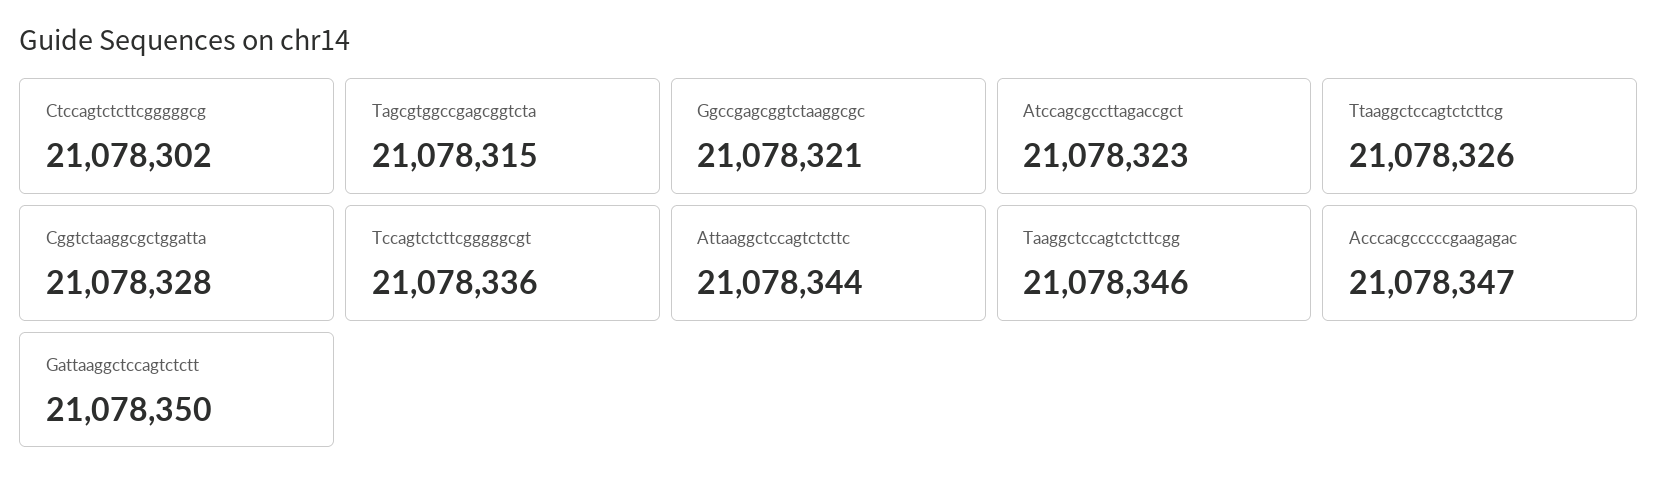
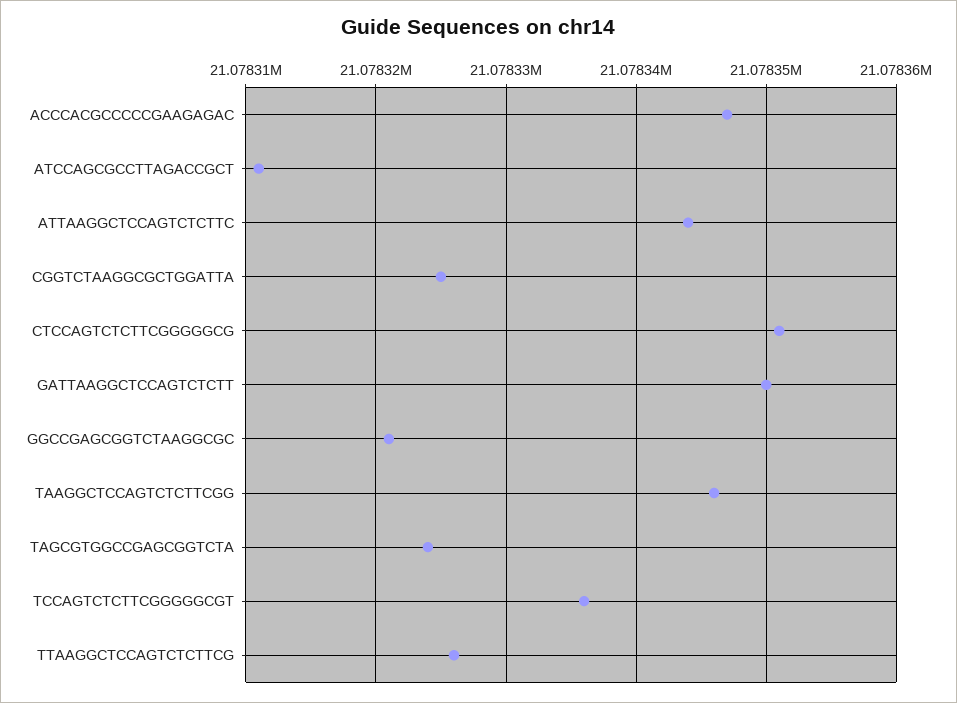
  {
-   "Ctccagtctcttcgggggcg": 21078302,
+   "Ctccagtctcttcgggggcg": 21078351,
-   "Tagcgtggccgagcggtcta": 21078315,
+   "Tagcgtggccgagcggtcta": 21078324,
    "Ggccgagcggtctaaggcgc": 21078321,
-   "Atccagcgccttagaccgct": 21078323,
+   "Atccagcgccttagaccgct": 21078311,
    "Ttaaggctccagtctcttcg": 21078326,
-   "Cggtctaaggcgctggatta": 21078328,
+   "Cggtctaaggcgctggatta": 21078325,
    "Tccagtctcttcgggggcgt": 21078336,
    "Attaaggctccagtctcttc": 21078344,
    "Taaggctccagtctcttcgg": 21078346,
    "Acccacgcccccgaagagac": 21078347,
    "Gattaaggctccagtctctt": 21078350
  }

